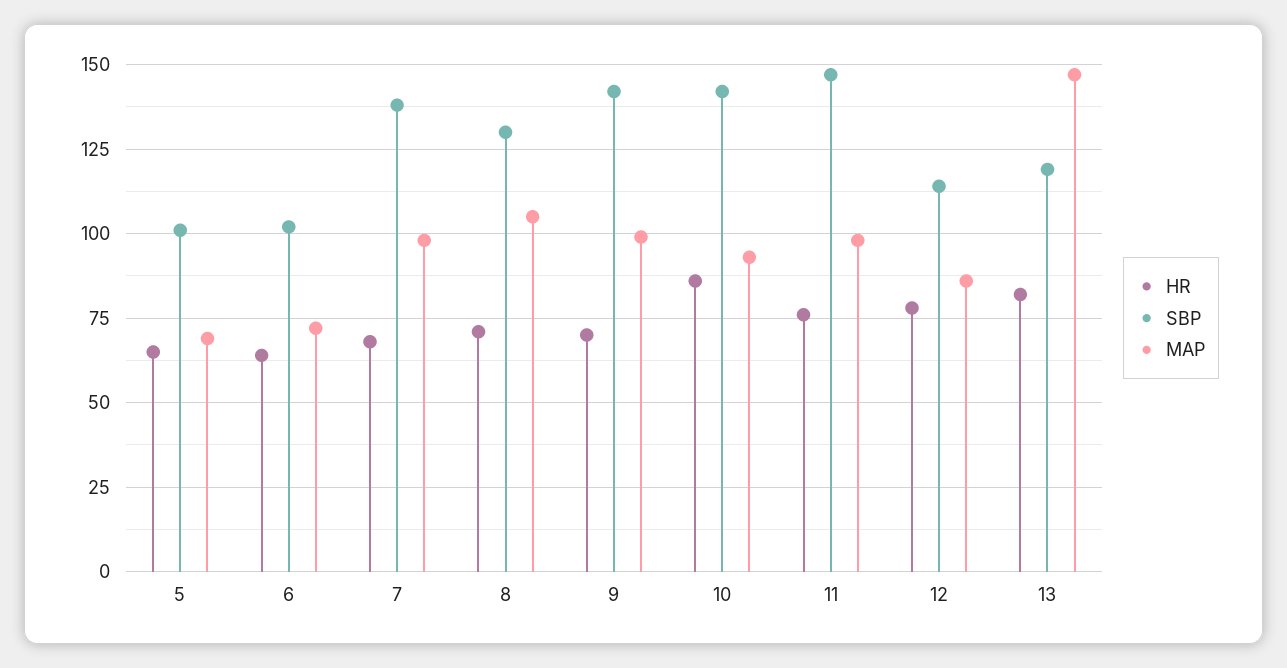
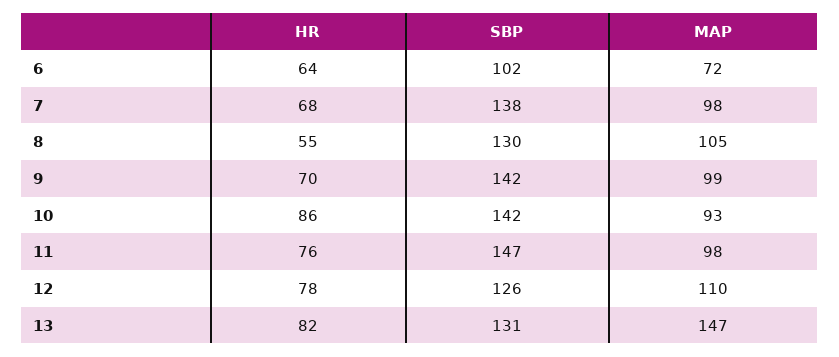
  {
    "HR": {
-     "5": 65,
      "6": 64,
      "7": 68,
-     "8": 70,
+     "8": 55,
      "9": 70,
      "10": 86,
      "11": 76,
      "12": 78,
      "13": 82
    },
    "SBP": {
-     "5": 100,
      "6": 102,
      "7": 138,
      "8": 130,
      "9": 142,
      "10": 142,
      "11": 147,
-     "12": 115,
+     "12": 126,
-     "13": 120
+     "13": 131
    },
    "MAP": {
-     "5": 70,
      "6": 72,
      "7": 98,
      "8": 105,
      "9": 99,
      "10": 93,
      "11": 98,
-     "12": 85,
+     "12": 110,
      "13": 147
    }
  }

